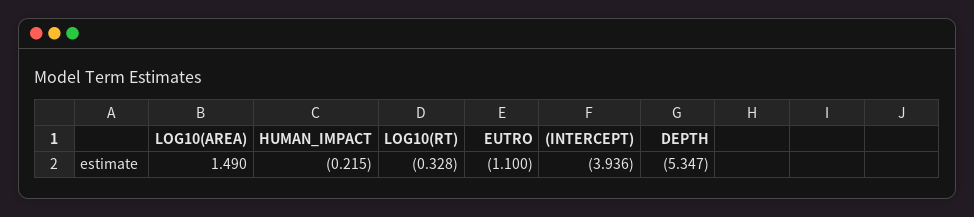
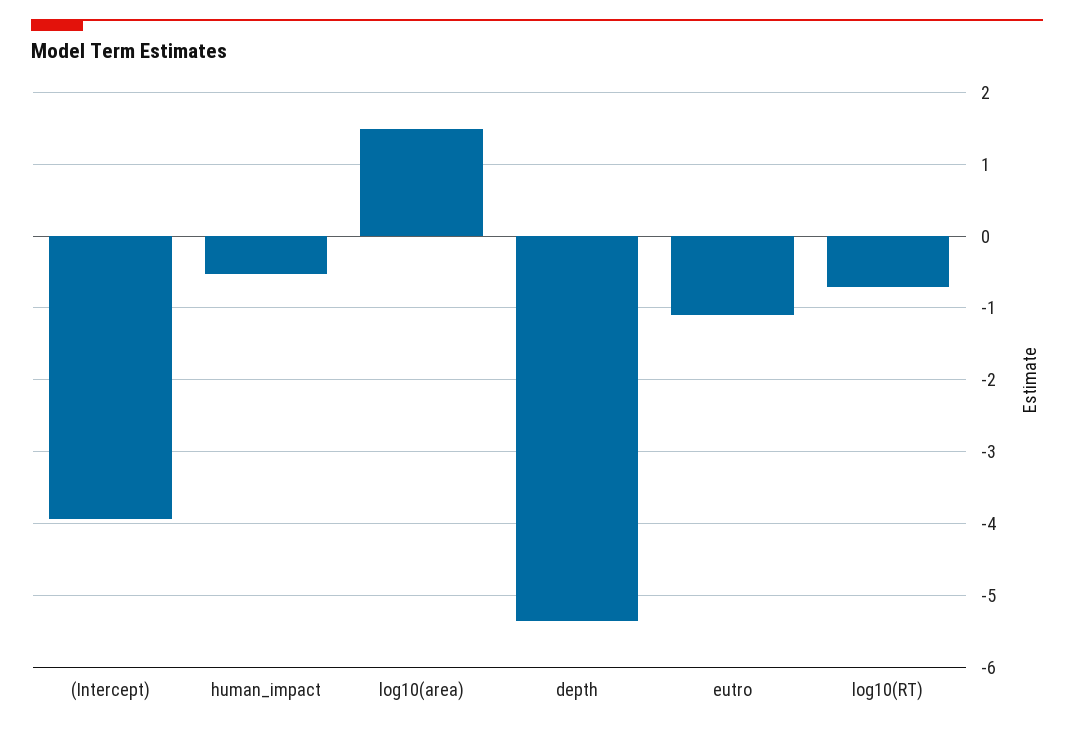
  {
    "LOG10(AREA)": 1.49,
-   "HUMAN_IMPACT": -0.215,
+   "HUMAN_IMPACT": -0.5,
-   "LOG10(RT)": -0.328,
+   "LOG10(RT)": -0.7,
    "EUTRO": -1.1,
    "(INTERCEPT)": -3.936,
    "DEPTH": -5.347
  }

